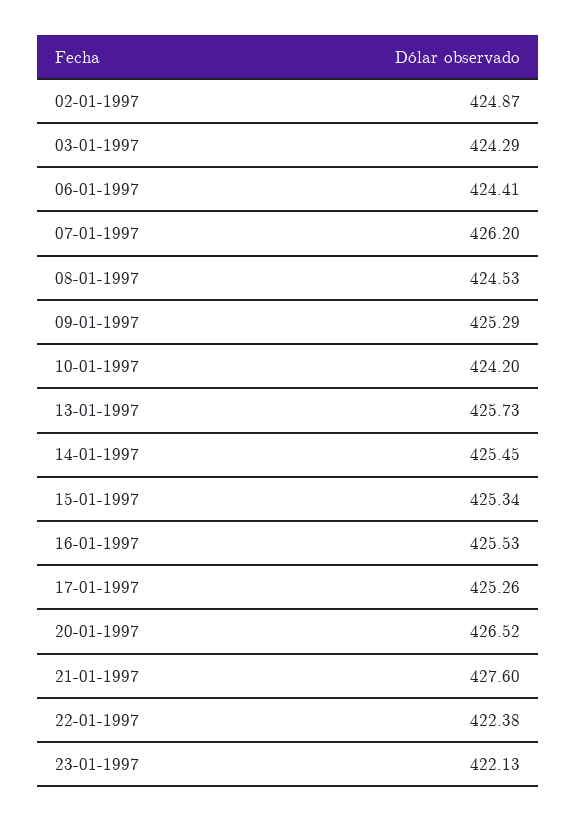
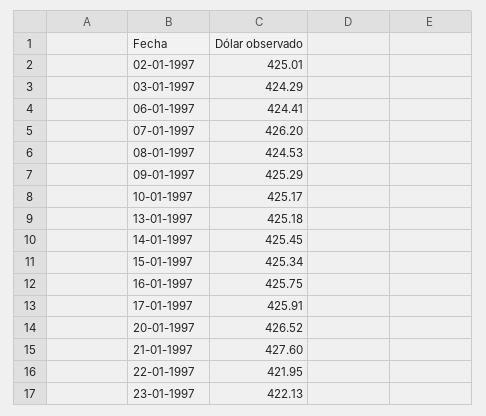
  {
-   "02-01-1997": 424.87,
+   "02-01-1997": 425.01,
    "03-01-1997": 424.29,
    "06-01-1997": 424.41,
    "07-01-1997": 426.2,
    "08-01-1997": 424.53,
    "09-01-1997": 425.29,
-   "10-01-1997": 424.2,
+   "10-01-1997": 425.17,
-   "13-01-1997": 425.73,
+   "13-01-1997": 425.18,
    "14-01-1997": 425.45,
    "15-01-1997": 425.34,
-   "16-01-1997": 425.53,
+   "16-01-1997": 425.75,
-   "17-01-1997": 425.26,
+   "17-01-1997": 425.91,
    "20-01-1997": 426.52,
    "21-01-1997": 427.6,
-   "22-01-1997": 422.38,
+   "22-01-1997": 421.95,
    "23-01-1997": 422.13
  }

